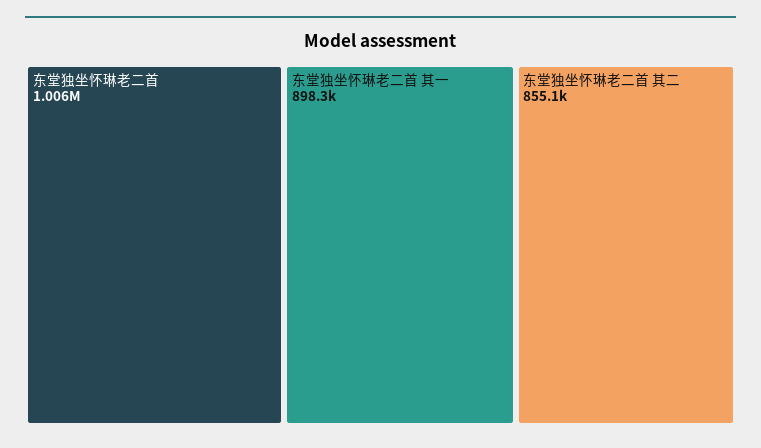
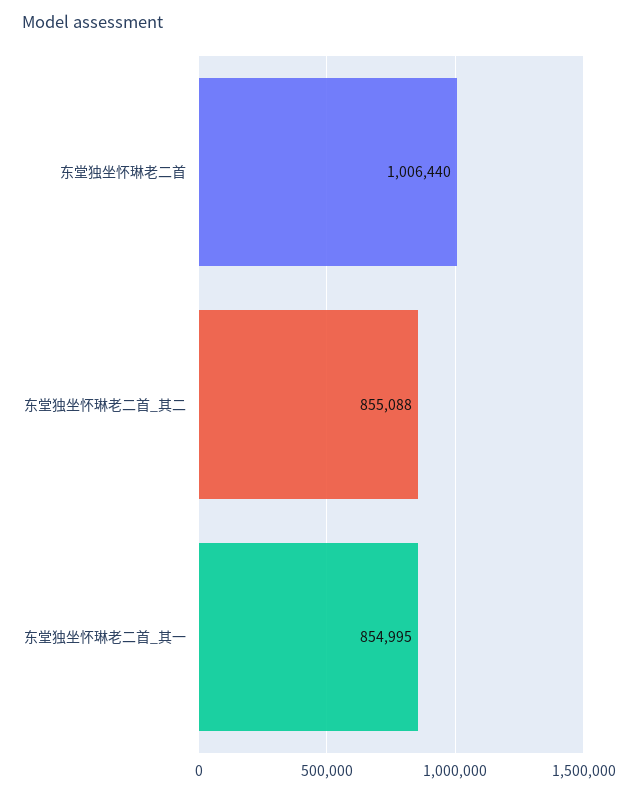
  {
    "东堂独坐怀琳老二首": 1006440,
-   "东堂独坐怀琳老二首 其一": 898300,
+   "东堂独坐怀琳老二首 其一": 854995,
    "东堂独坐怀琳老二首 其二": 855088
  }

